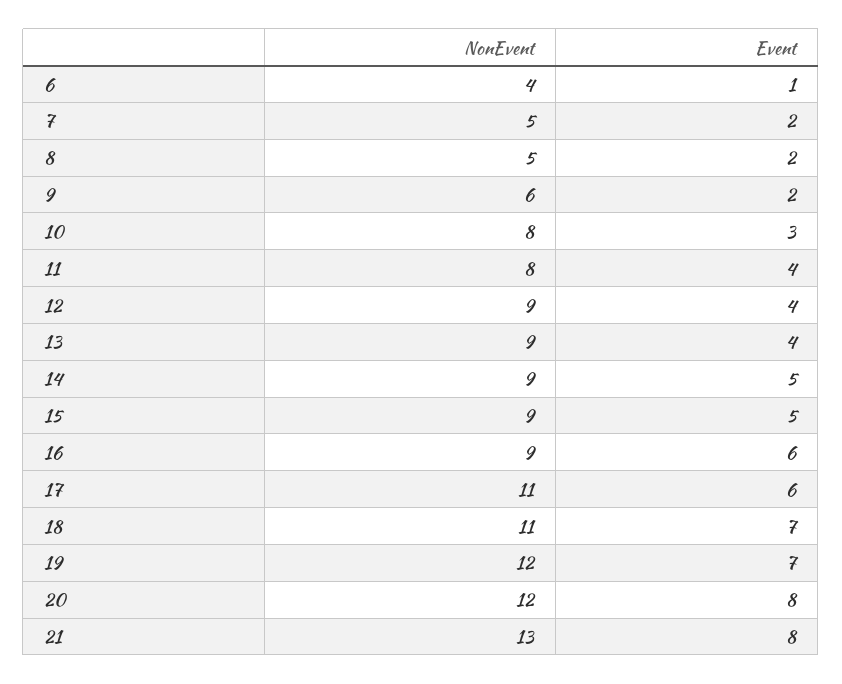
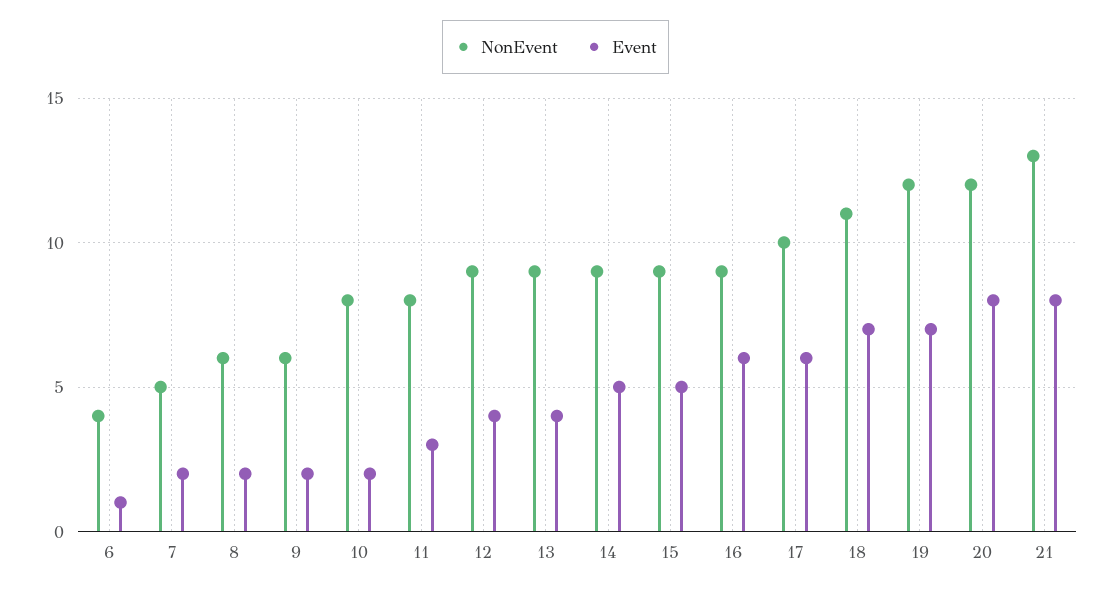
  {
    "NonEvent": {
      "6": 4,
      "7": 5,
-     "8": 5,
+     "8": 6,
      "9": 6,
      "10": 8,
      "11": 8,
      "12": 9,
      "13": 9,
      "14": 9,
      "15": 9,
      "16": 9,
-     "17": 11,
+     "17": 10,
      "18": 11,
      "19": 12,
      "20": 12,
      "21": 13
    },
    "Event": {
      "6": 1,
      "7": 2,
      "8": 2,
      "9": 2,
-     "10": 3,
+     "10": 2,
-     "11": 4,
+     "11": 3,
      "12": 4,
      "13": 4,
      "14": 5,
      "15": 5,
      "16": 6,
      "17": 6,
      "18": 7,
      "19": 7,
      "20": 8,
      "21": 8
    }
  }

